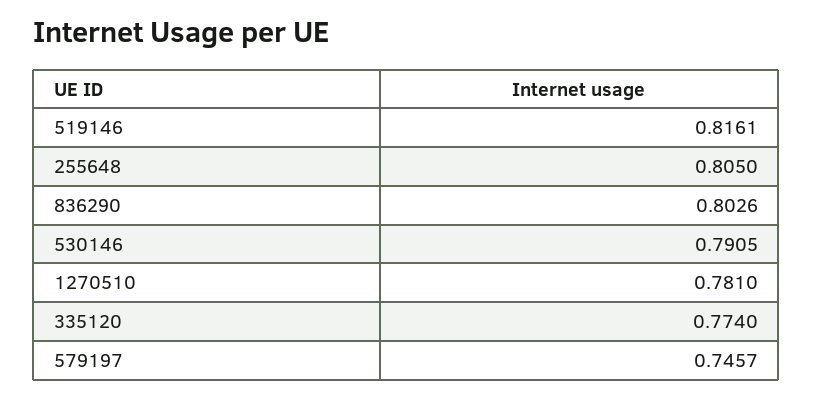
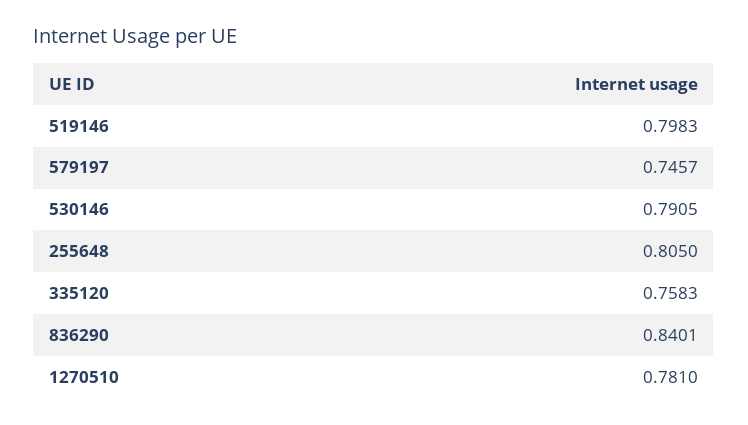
  {
-   "519146": 0.8161,
+   "519146": 0.7983,
    "255648": 0.805,
-   "836290": 0.8026,
+   "836290": 0.8401,
    "530146": 0.7905,
    "1270510": 0.781,
-   "335120": 0.774,
+   "335120": 0.7583,
    "579197": 0.7457
  }

